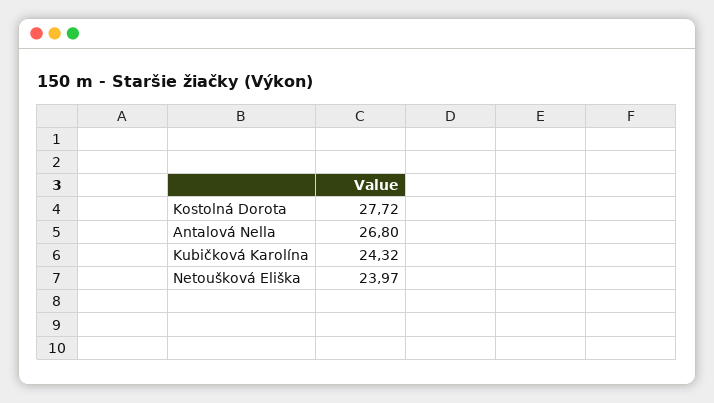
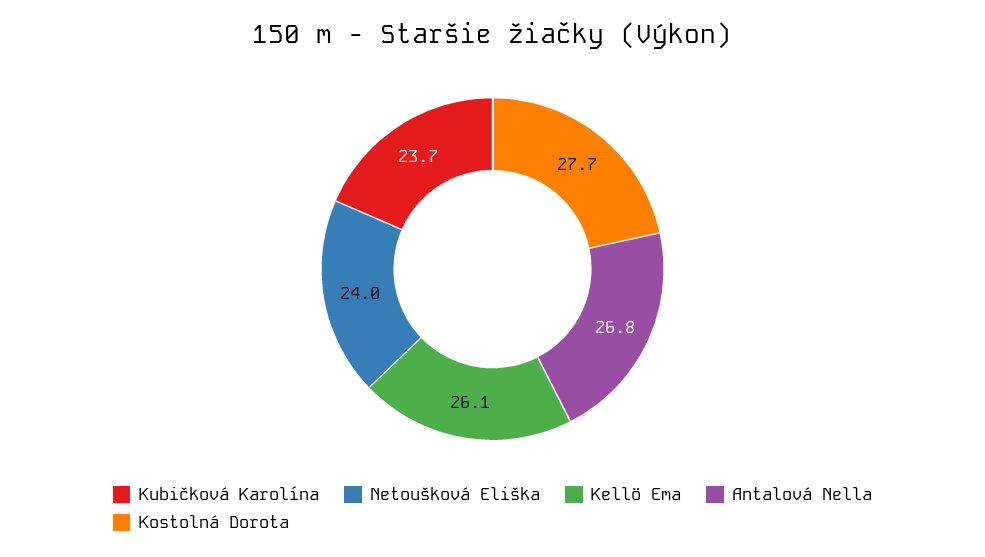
  {
    "Kostolná Dorota": 27.72,
    "Antalová Nella": 26.8,
-   "Kubičková Karolína": 24.32,
+   "Kubičková Karolína": 23.7,
-   "Netoušková Eliška": 23.97
+   "Netoušková Eliška": 23.97,
+   "Kellö Ema": 26.1
  }

